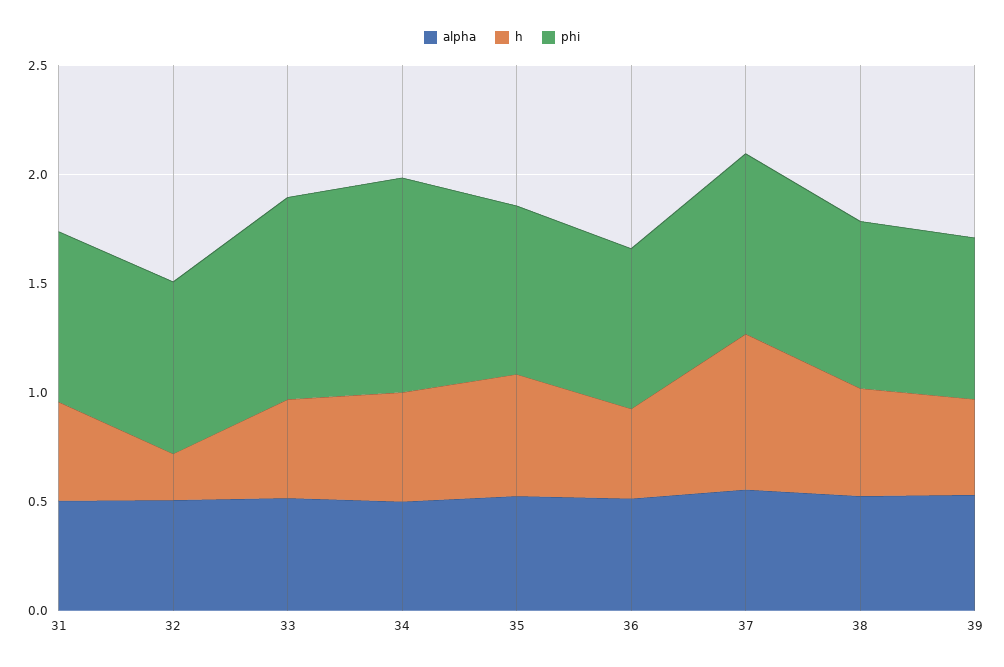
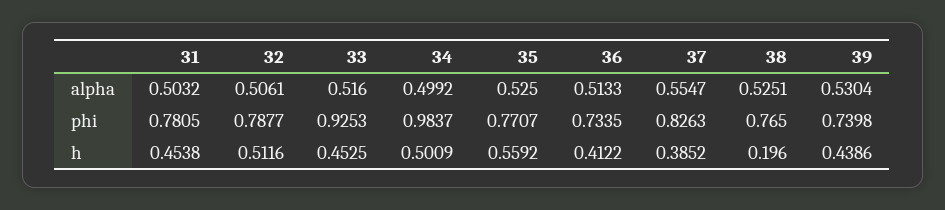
  {
    "alpha": {
      "31": 0.5032,
      "32": 0.5061,
      "33": 0.516,
      "34": 0.4992,
      "35": 0.525,
      "36": 0.5133,
      "37": 0.5547,
      "38": 0.5251,
      "39": 0.5304
    },
    "h": {
      "31": 0.4538,
-     "32": 0.2,
+     "32": 0.5116,
      "33": 0.4525,
      "34": 0.5009,
      "35": 0.5592,
      "36": 0.4122,
-     "37": 0.7,
+     "37": 0.3852,
-     "38": 0.5,
+     "38": 0.196,
      "39": 0.4386
    },
    "phi": {
      "31": 0.7805,
      "32": 0.7877,
      "33": 0.9253,
      "34": 0.9837,
      "35": 0.7707,
      "36": 0.7335,
      "37": 0.8263,
      "38": 0.765,
      "39": 0.7398
    }
  }

